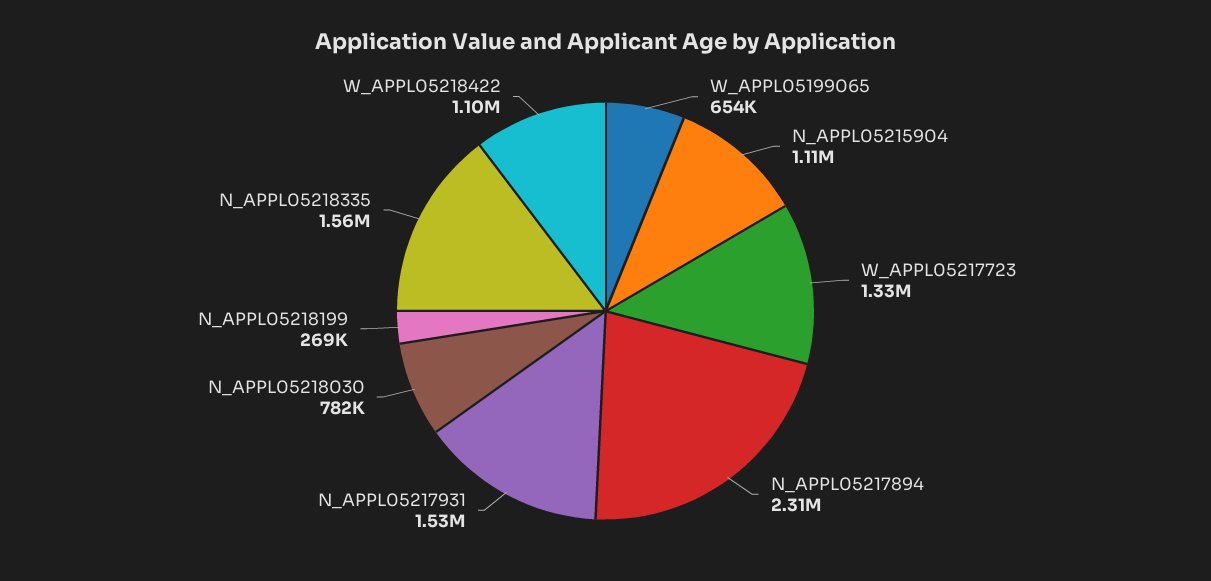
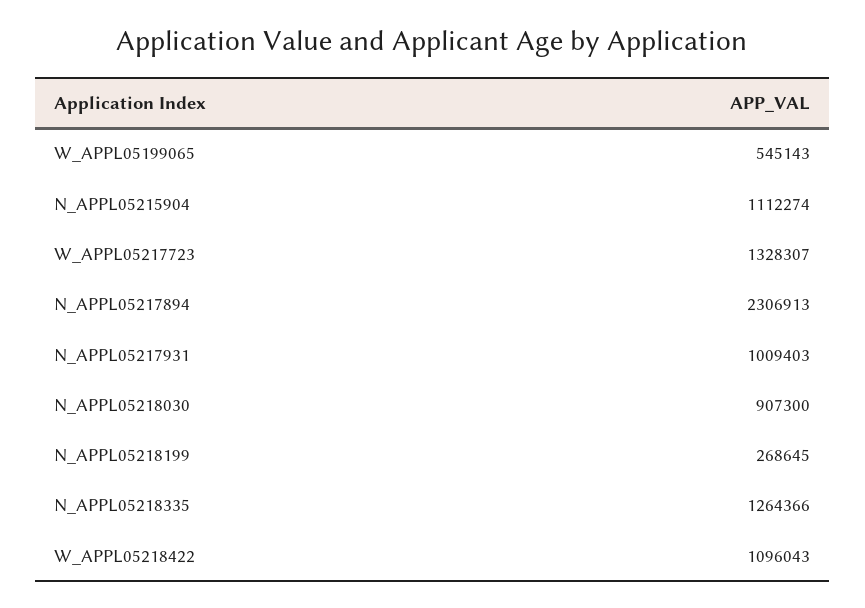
  {
-   "W_APPL05199065": 654000,
+   "W_APPL05199065": 545143,
    "N_APPL05215904": 1112274,
    "W_APPL05217723": 1328307,
    "N_APPL05217894": 2306913,
-   "N_APPL05217931": 1530000,
+   "N_APPL05217931": 1009403,
-   "N_APPL05218030": 782000,
+   "N_APPL05218030": 907300,
    "N_APPL05218199": 268645,
-   "N_APPL05218335": 1560000,
+   "N_APPL05218335": 1264366,
    "W_APPL05218422": 1096043
  }

